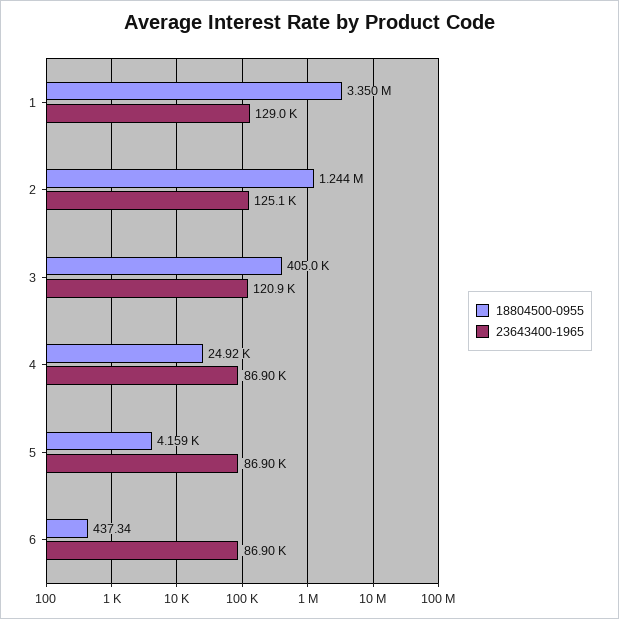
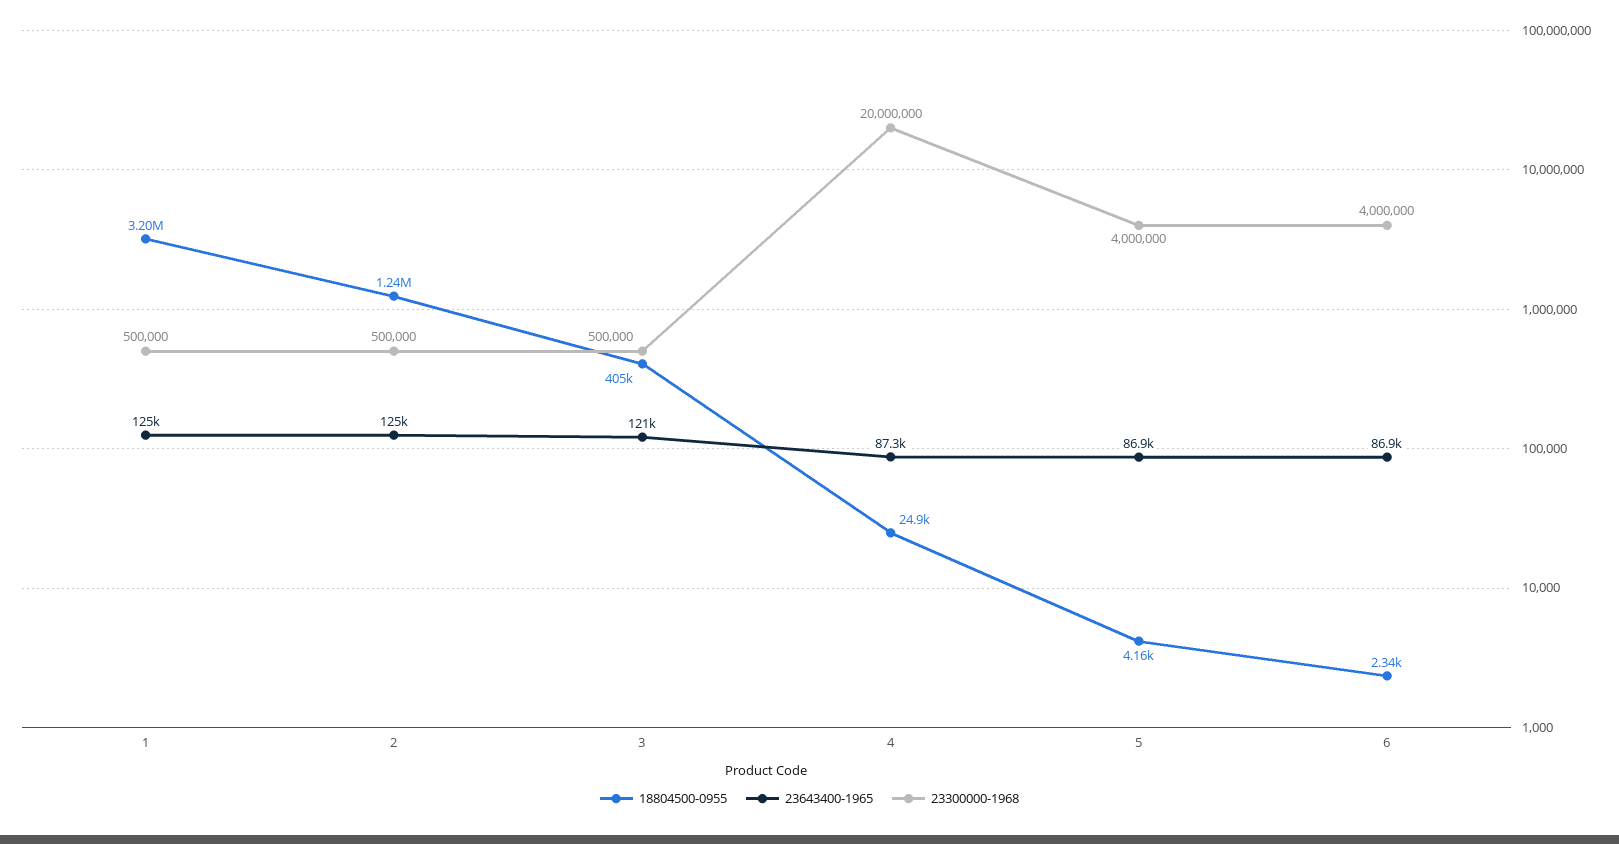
  {
    "18804500-0955": {
-     "1": 3350000,
+     "1": 3200000,
      "2": 1244000,
      "3": 405000,
      "4": 24920,
      "5": 4159,
-     "6": 437.34
+     "6": 2340
    },
    "23643400-1965": {
-     "1": 129000,
+     "1": 125000,
      "2": 125100,
      "3": 120900,
-     "4": 86900,
+     "4": 87300,
      "5": 86900,
      "6": 86900
-   }
+   },
+   "23300000-1968": {
+     "1": 500000,
+     "2": 500000,
+     "3": 500000,
+     "4": 20000000,
+     "5": 4000000,
+     "6": 4000000
+   }
  }

